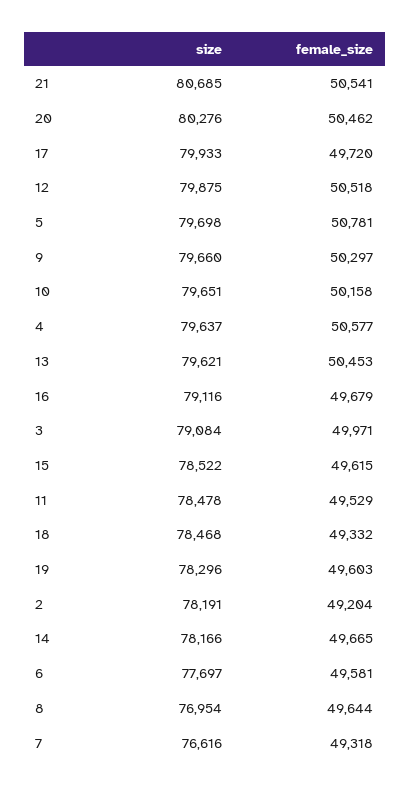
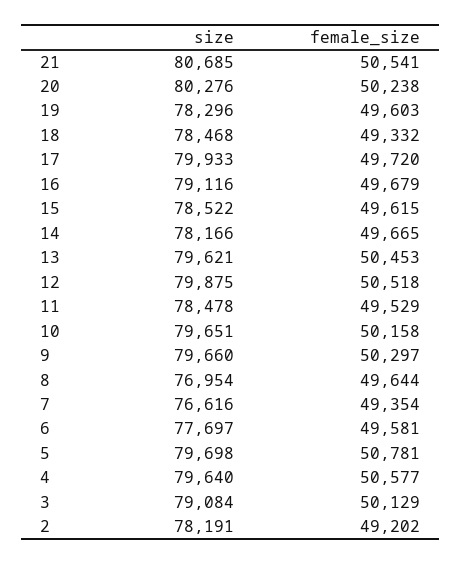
  {
    "size": {
      "21": 80685,
      "20": 80276,
      "17": 79933,
      "12": 79875,
      "5": 79698,
      "9": 79660,
      "10": 79651,
-     "4": 79637,
+     "4": 79640,
      "13": 79621,
      "16": 79116,
      "3": 79084,
      "15": 78522,
      "11": 78478,
      "18": 78468,
      "19": 78296,
      "2": 78191,
      "14": 78166,
      "6": 77697,
      "8": 76954,
      "7": 76616
    },
    "female_size": {
      "21": 50541,
-     "20": 50462,
+     "20": 50238,
      "17": 49720,
      "12": 50518,
      "5": 50781,
      "9": 50297,
      "10": 50158,
      "4": 50577,
      "13": 50453,
      "16": 49679,
-     "3": 49971,
+     "3": 50129,
      "15": 49615,
      "11": 49529,
      "18": 49332,
      "19": 49603,
-     "2": 49204,
+     "2": 49202,
      "14": 49665,
      "6": 49581,
      "8": 49644,
-     "7": 49318
+     "7": 49354
    }
  }

